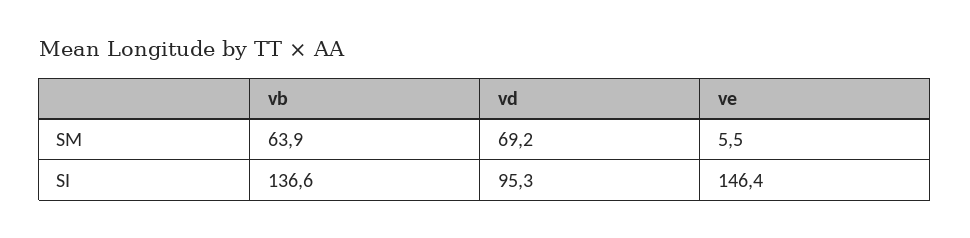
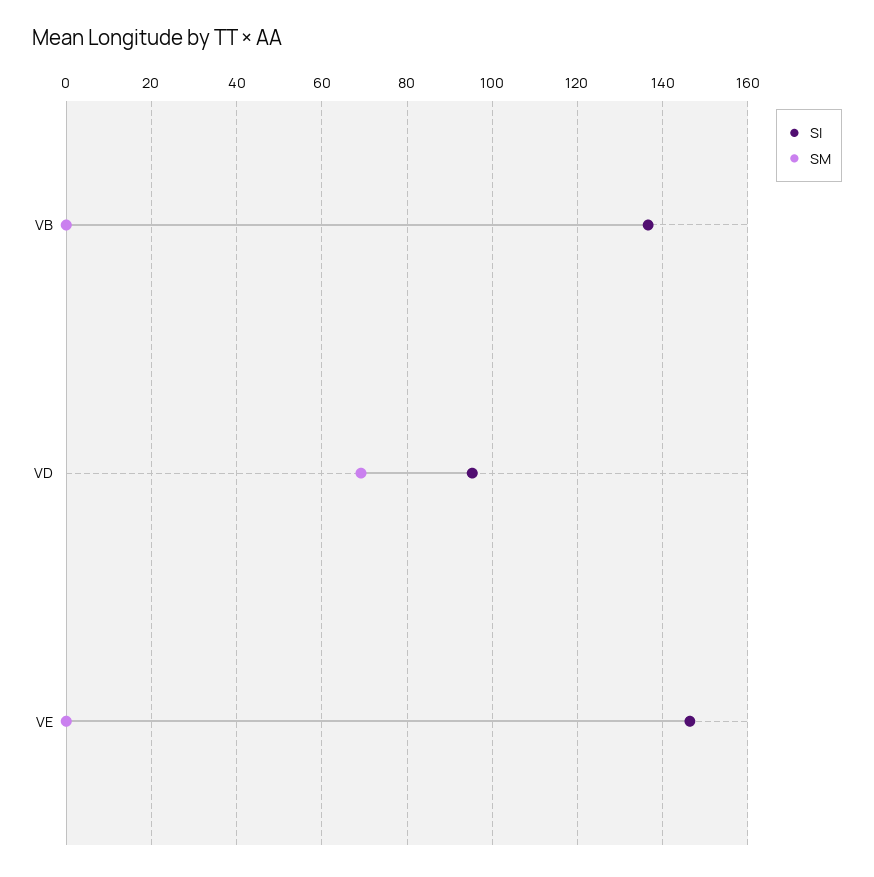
  {
    "SM": {
-     "vb": 63.9,
+     "vb": 0,
      "vd": 69.2,
-     "ve": 5.5
+     "ve": 0
    },
    "SI": {
      "vb": 136.6,
      "vd": 95.3,
      "ve": 146.4
    }
  }

